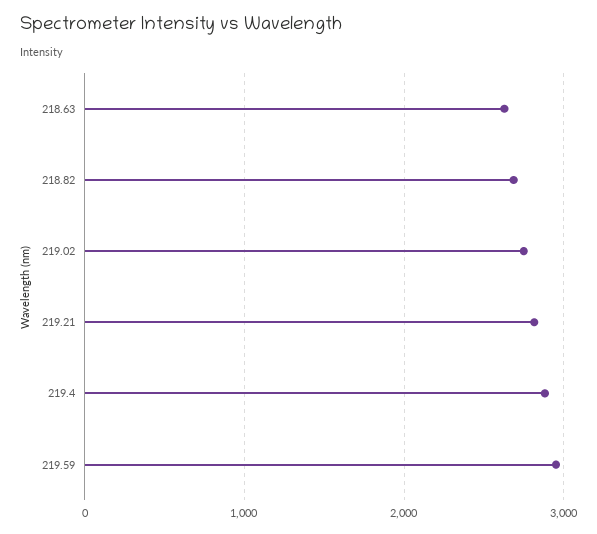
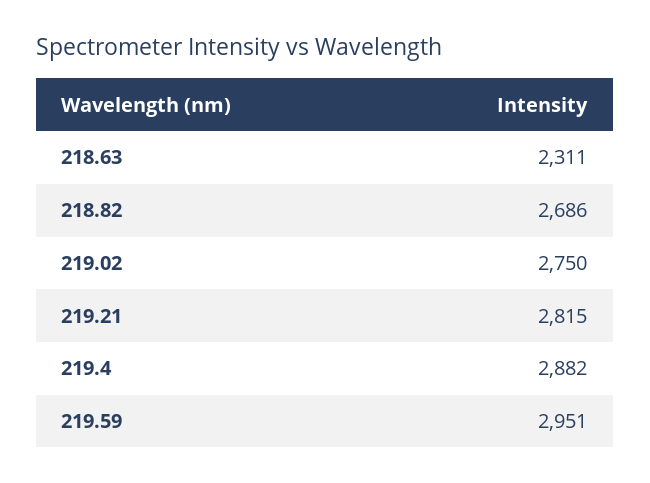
  {
-   "218.63": 2600,
+   "218.63": 2311,
    "218.82": 2686,
    "219.02": 2750,
    "219.21": 2815,
    "219.4": 2882,
    "219.59": 2951
  }

